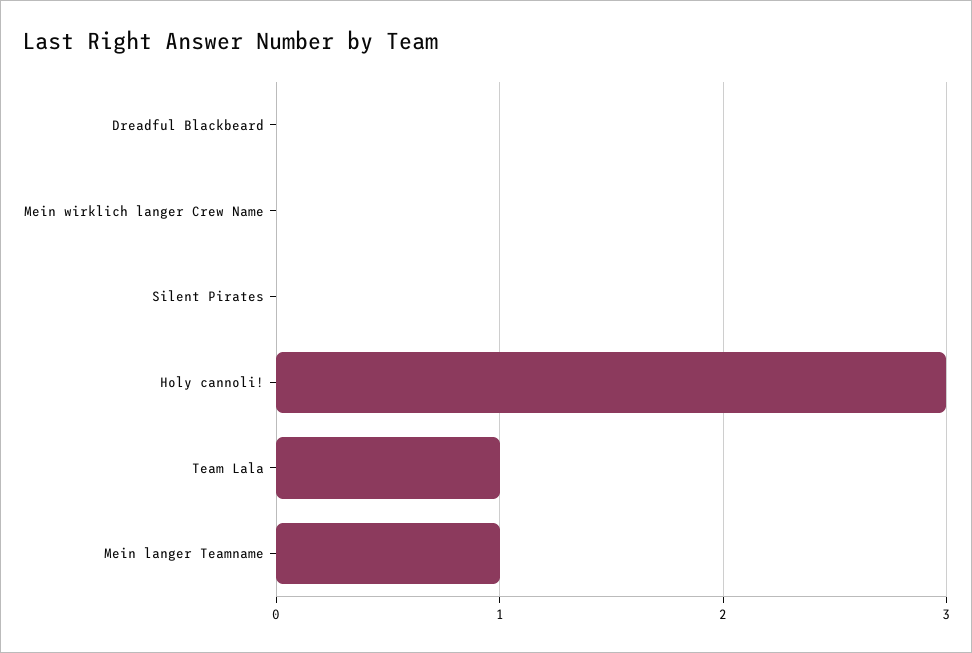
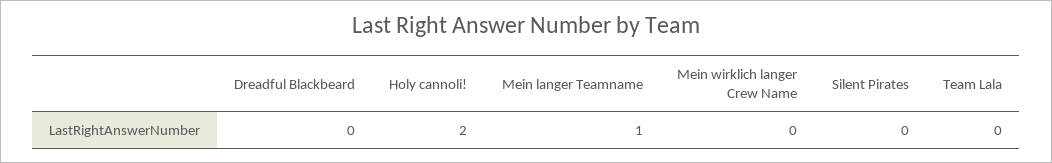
  {
    "Dreadful Blackbeard": 0,
    "Mein wirklich langer Crew Name": 0,
    "Silent Pirates": 0,
-   "Holy cannoli!": 3,
+   "Holy cannoli!": 2,
-   "Team Lala": 1,
+   "Team Lala": 0,
    "Mein langer Teamname": 1
  }

